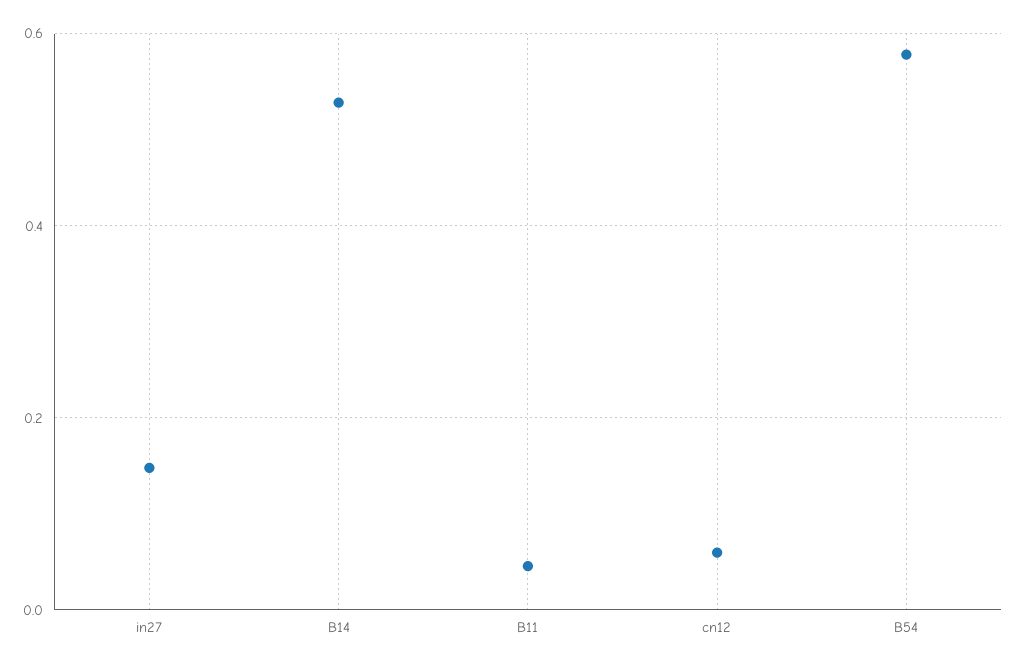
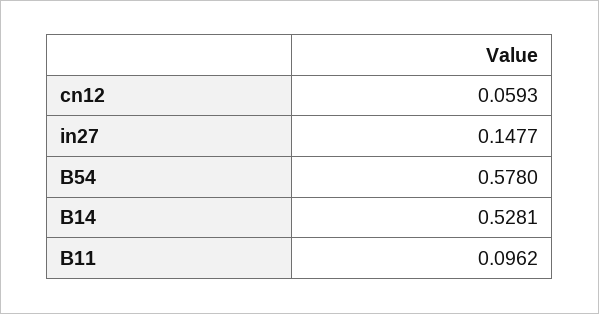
  {
    "in27": 0.1477,
    "B14": 0.5281,
-   "B11": 0.04,
+   "B11": 0.0962,
    "cn12": 0.0593,
    "B54": 0.578
  }

